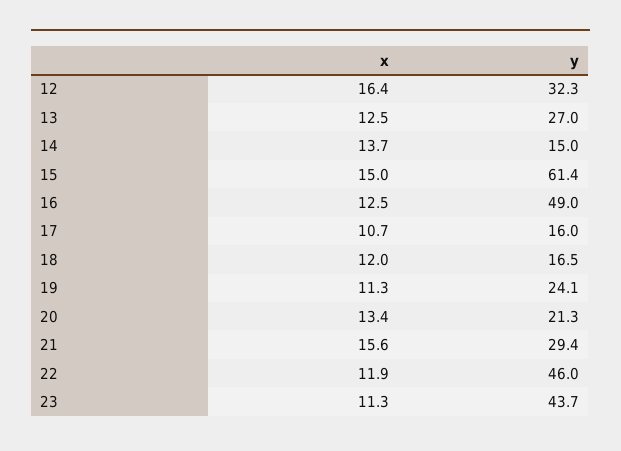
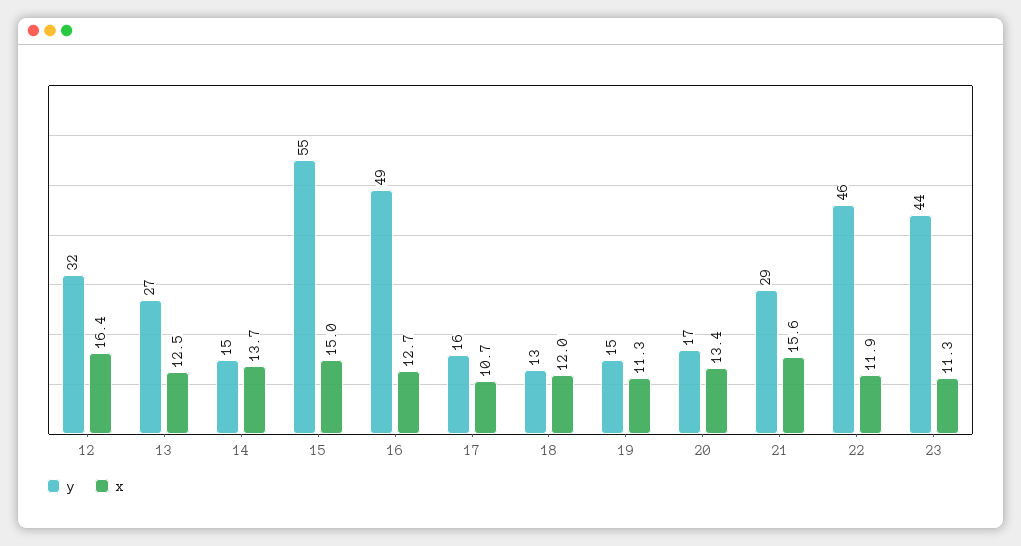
  {
    "x": {
      "12": 16.4,
      "13": 12.5,
      "14": 13.7,
      "15": 15,
-     "16": 12.5,
+     "16": 12.7,
      "17": 10.7,
      "18": 12,
      "19": 11.3,
      "20": 13.4,
      "21": 15.6,
      "22": 11.9,
      "23": 11.3
    },
    "y": {
      "12": 32.3,
      "13": 27,
      "14": 15,
-     "15": 61.4,
+     "15": 55,
      "16": 49,
      "17": 16,
-     "18": 16.5,
+     "18": 13,
-     "19": 24.1,
+     "19": 15,
-     "20": 21.3,
+     "20": 17,
      "21": 29.4,
      "22": 46,
      "23": 43.7
    }
  }

